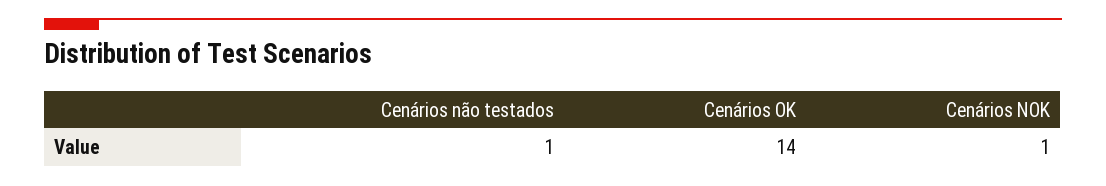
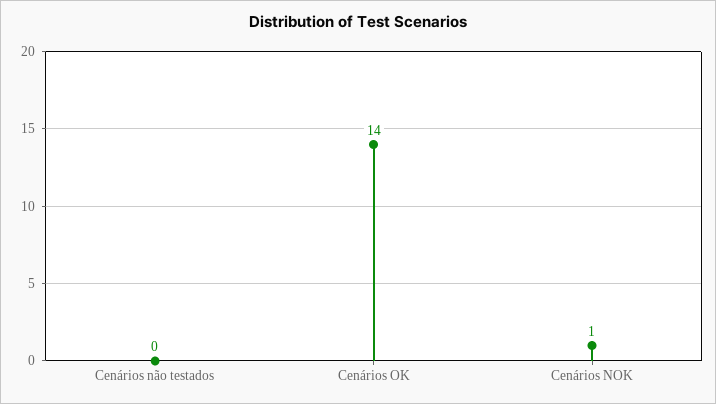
  {
-   "Cenários não testados": 1,
+   "Cenários não testados": 0,
    "Cenários OK": 14,
    "Cenários NOK": 1
  }

